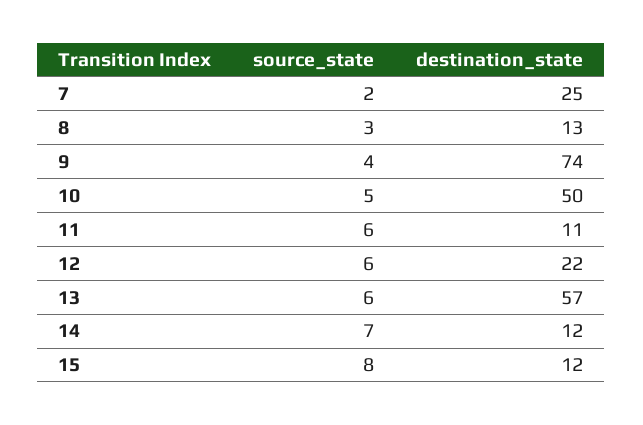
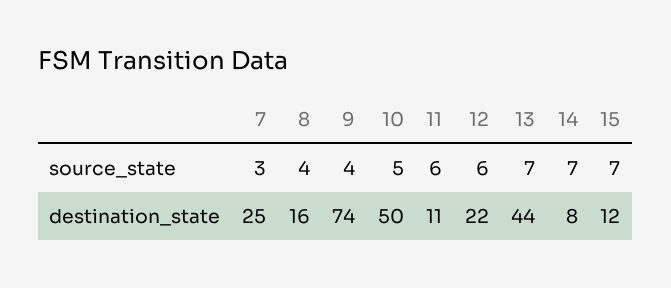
  {
    "source_state": {
-     "7": 2,
+     "7": 3,
-     "8": 3,
+     "8": 4,
      "9": 4,
      "10": 5,
      "11": 6,
      "12": 6,
-     "13": 6,
+     "13": 7,
      "14": 7,
-     "15": 8
+     "15": 7
    },
    "destination_state": {
      "7": 25,
-     "8": 13,
+     "8": 16,
      "9": 74,
      "10": 50,
      "11": 11,
      "12": 22,
-     "13": 57,
+     "13": 44,
-     "14": 12,
+     "14": 8,
      "15": 12
    }
  }

